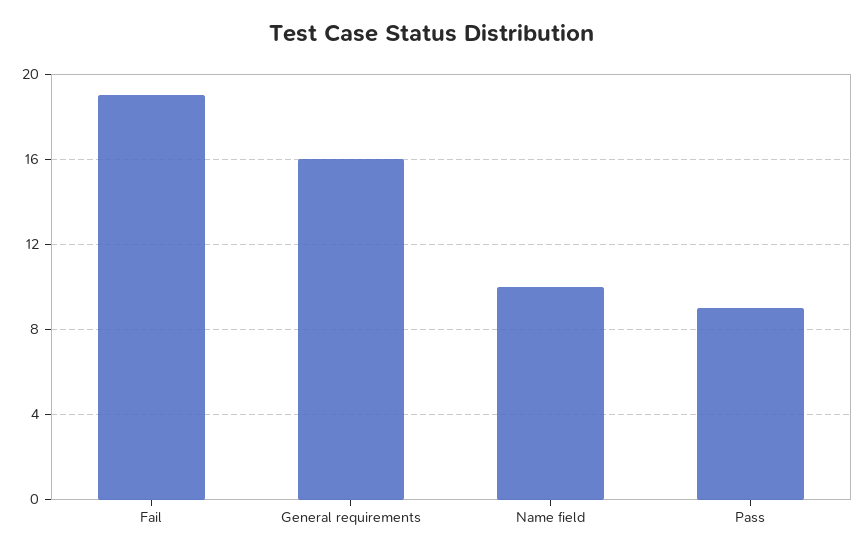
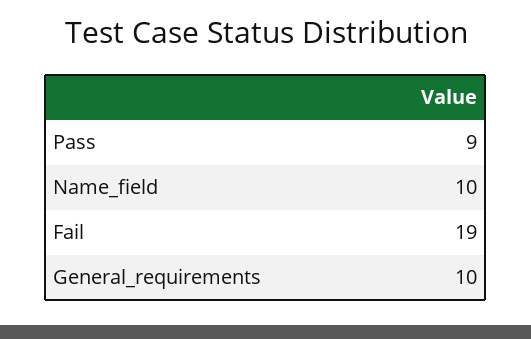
  {
    "Fail": 19,
-   "General requirements": 16,
+   "General requirements": 10,
    "Name field": 10,
    "Pass": 9
  }

